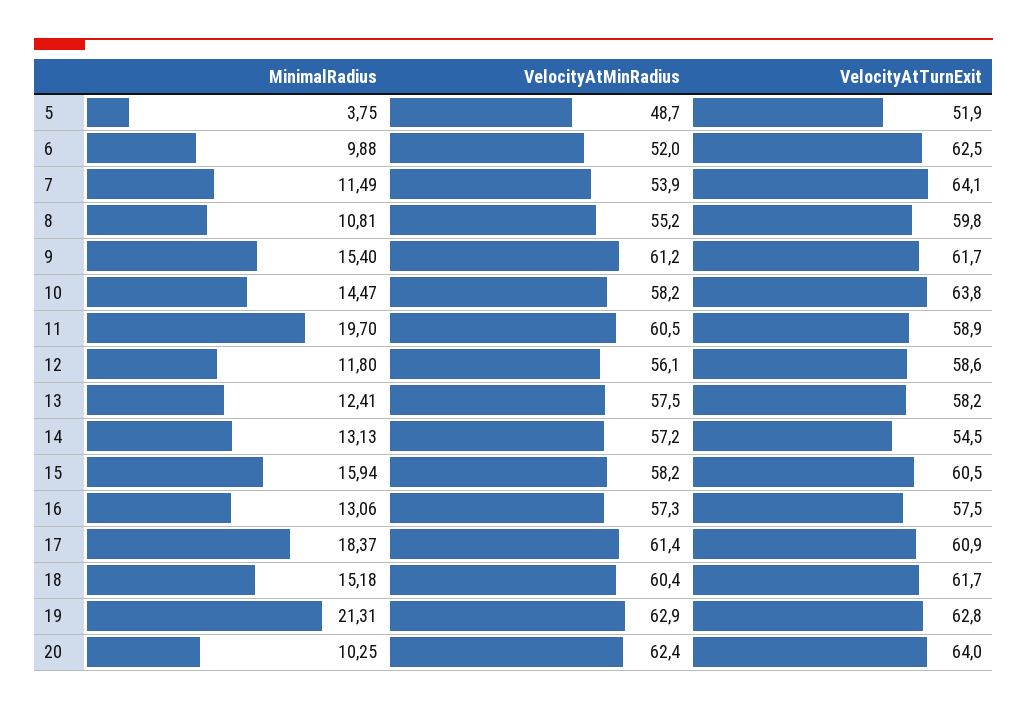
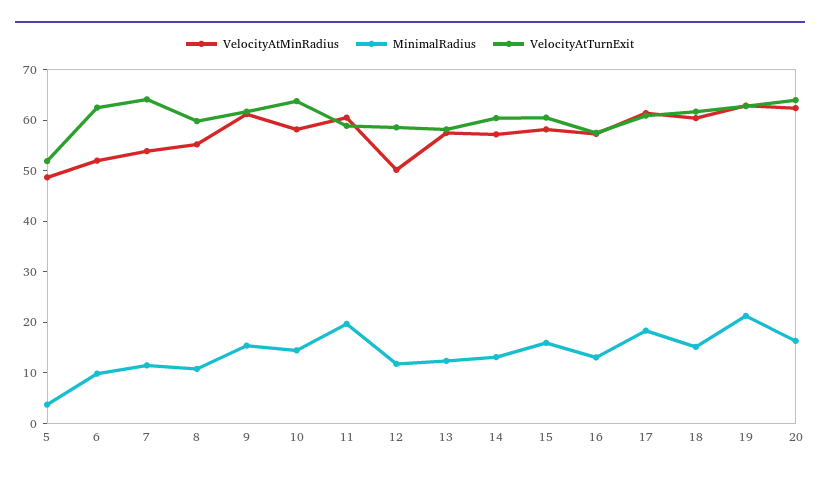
  {
    "MinimalRadius": {
      "5": 3.75,
      "6": 9.88,
      "7": 11.49,
      "8": 10.81,
      "9": 15.4,
      "10": 14.47,
      "11": 19.7,
      "12": 11.8,
      "13": 12.41,
      "14": 13.13,
      "15": 15.94,
      "16": 13.06,
      "17": 18.37,
      "18": 15.18,
      "19": 21.31,
-     "20": 10.25
+     "20": 16
    },
    "VelocityAtMinRadius": {
      "5": 48.7,
      "6": 52,
      "7": 53.9,
      "8": 55.2,
      "9": 61.2,
      "10": 58.2,
      "11": 60.5,
-     "12": 56.1,
+     "12": 50,
      "13": 57.5,
      "14": 57.2,
      "15": 58.2,
      "16": 57.3,
      "17": 61.4,
      "18": 60.4,
      "19": 62.9,
      "20": 62.4
    },
    "VelocityAtTurnExit": {
      "5": 51.9,
      "6": 62.5,
      "7": 64.1,
      "8": 59.8,
      "9": 61.7,
      "10": 63.8,
      "11": 58.9,
      "12": 58.6,
      "13": 58.2,
-     "14": 54.5,
+     "14": 60,
      "15": 60.5,
      "16": 57.5,
      "17": 60.9,
      "18": 61.7,
      "19": 62.8,
      "20": 64
    }
  }

